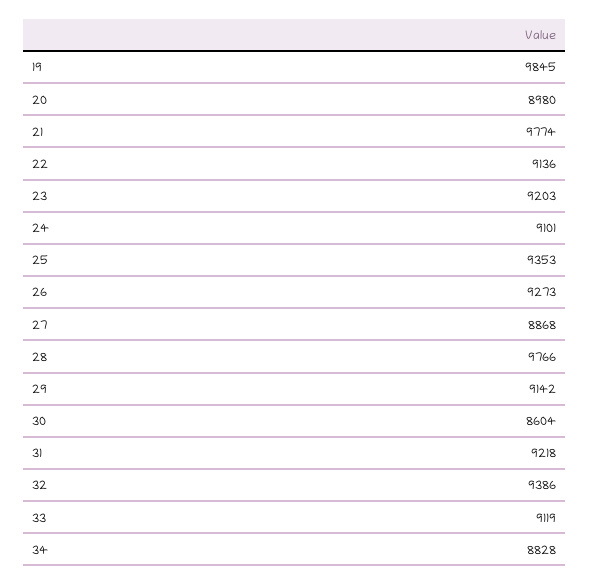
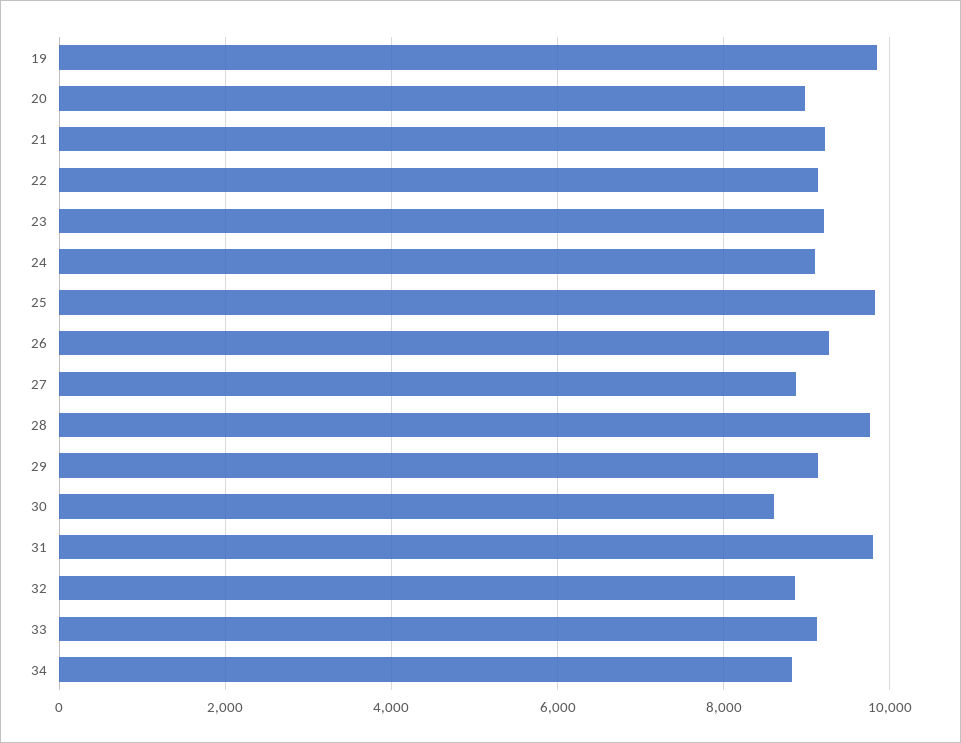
  {
    "19": 9845,
    "20": 8980,
-   "21": 9774,
+   "21": 9200,
    "22": 9136,
    "23": 9203,
    "24": 9101,
-   "25": 9353,
+   "25": 9800,
    "26": 9273,
    "27": 8868,
    "28": 9766,
    "29": 9142,
    "30": 8604,
-   "31": 9218,
+   "31": 9800,
-   "32": 9386,
+   "32": 8800,
    "33": 9119,
    "34": 8828
  }

